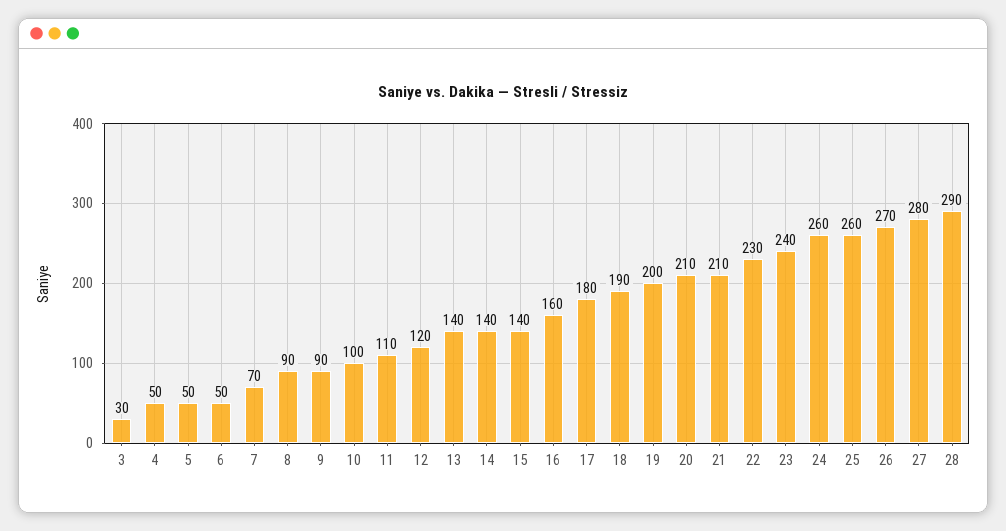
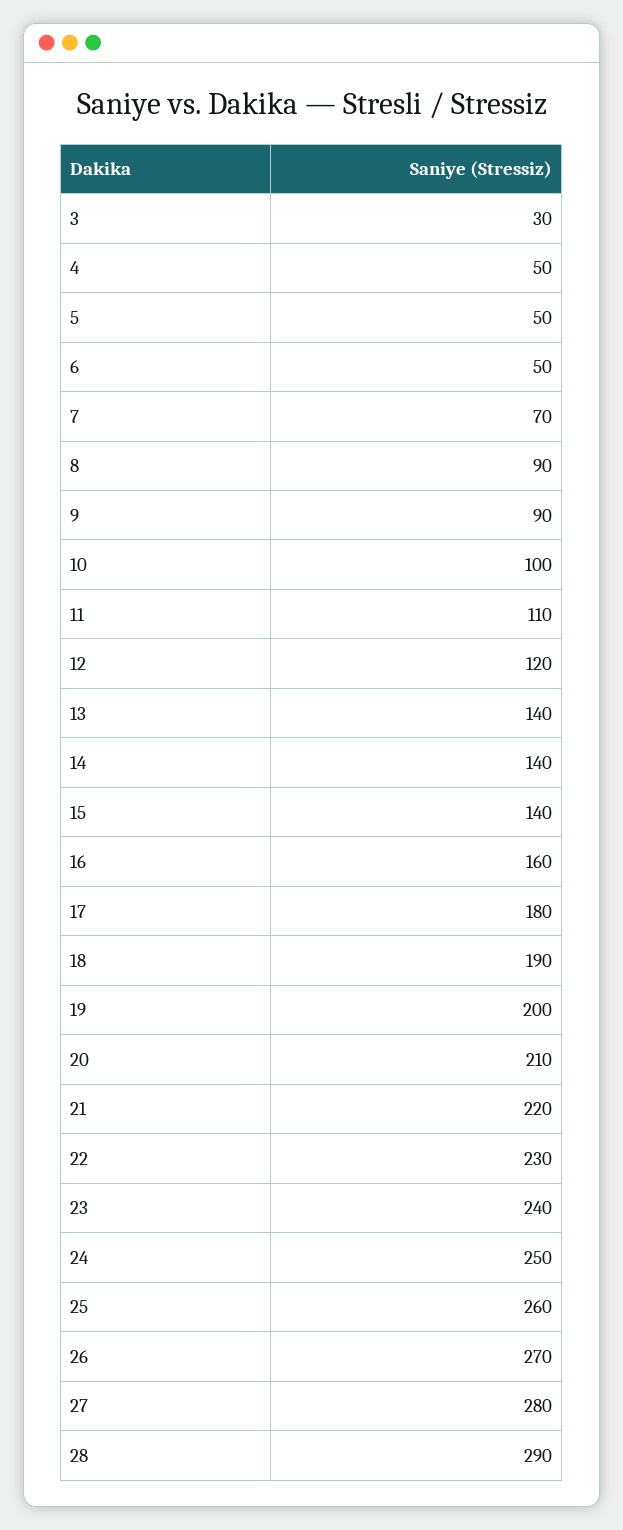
  {
    "3": 30,
    "4": 50,
    "5": 50,
    "6": 50,
    "7": 70,
    "8": 90,
    "9": 90,
    "10": 100,
    "11": 110,
    "12": 120,
    "13": 140,
    "14": 140,
    "15": 140,
    "16": 160,
    "17": 180,
    "18": 190,
    "19": 200,
    "20": 210,
-   "21": 210,
+   "21": 220,
    "22": 230,
    "23": 240,
-   "24": 260,
+   "24": 250,
    "25": 260,
    "26": 270,
    "27": 280,
    "28": 290
  }

